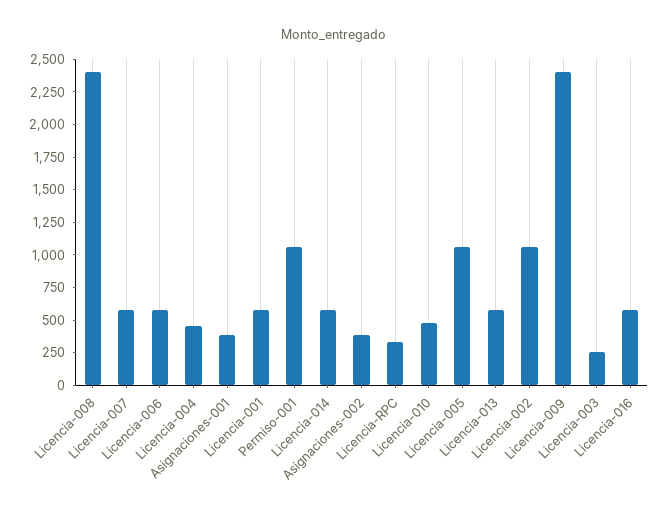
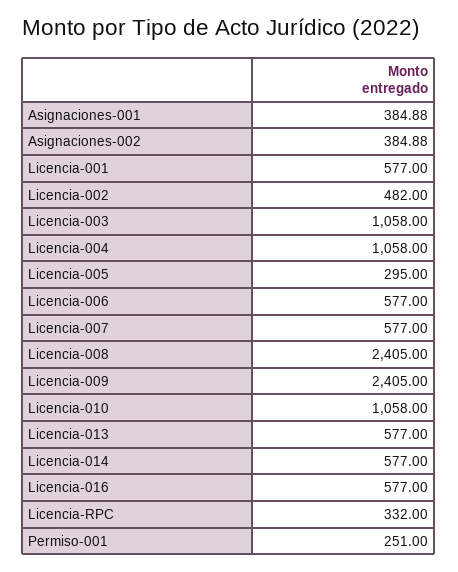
  {
    "Licencia-008": 2405,
    "Licencia-007": 577,
    "Licencia-006": 577,
-   "Licencia-004": 500,
+   "Licencia-004": 1058,
    "Asignaciones-001": 384.88,
    "Licencia-001": 577,
-   "Permiso-001": 1000,
+   "Permiso-001": 251,
    "Licencia-014": 577,
    "Asignaciones-002": 384.88,
    "Licencia-RPC": 332,
-   "Licencia-010": 500,
+   "Licencia-010": 1058,
-   "Licencia-005": 1000,
+   "Licencia-005": 295,
    "Licencia-013": 577,
-   "Licencia-002": 1000,
+   "Licencia-002": 482,
    "Licencia-009": 2405,
-   "Licencia-003": 250,
+   "Licencia-003": 1058,
    "Licencia-016": 577
  }

